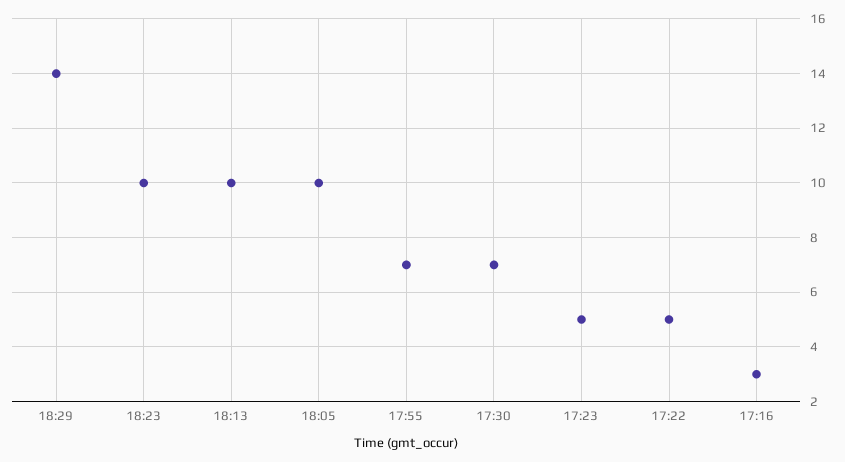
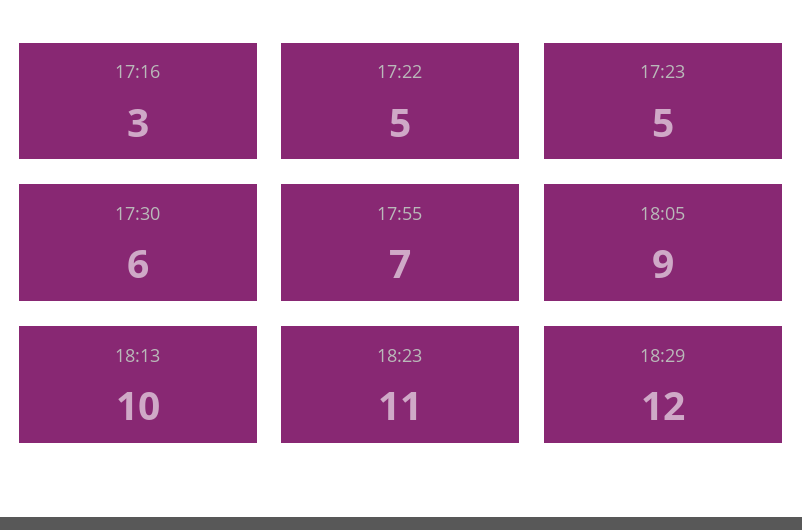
  {
-   "18:29": 14,
+   "18:29": 12,
-   "18:23": 10,
+   "18:23": 11,
    "18:13": 10,
-   "18:05": 10,
+   "18:05": 9,
    "17:55": 7,
-   "17:30": 7,
+   "17:30": 6,
    "17:23": 5,
    "17:22": 5,
    "17:16": 3
  }

